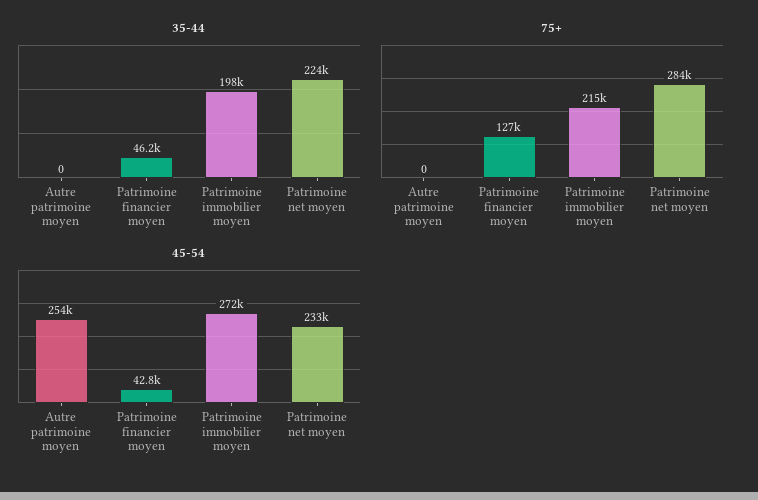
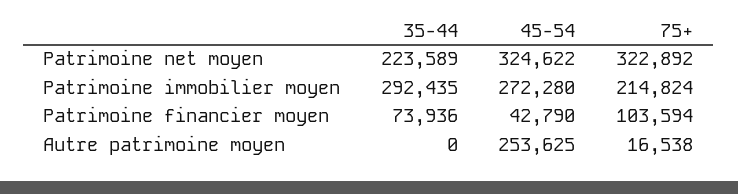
  {
    "35-44": {
      "Autre patrimoine moyen": 0,
-     "Patrimoine financier moyen": 46200,
+     "Patrimoine financier moyen": 73936,
-     "Patrimoine immobilier moyen": 198000,
+     "Patrimoine immobilier moyen": 292435,
      "Patrimoine net moyen": 223589
    },
    "75+": {
-     "Autre patrimoine moyen": 0,
+     "Autre patrimoine moyen": 16538,
-     "Patrimoine financier moyen": 127000,
+     "Patrimoine financier moyen": 103594,
      "Patrimoine immobilier moyen": 214824,
-     "Patrimoine net moyen": 284000
+     "Patrimoine net moyen": 322892
    },
    "45-54": {
      "Autre patrimoine moyen": 253625,
      "Patrimoine financier moyen": 42790,
      "Patrimoine immobilier moyen": 272280,
-     "Patrimoine net moyen": 233000
+     "Patrimoine net moyen": 324622
    }
  }

